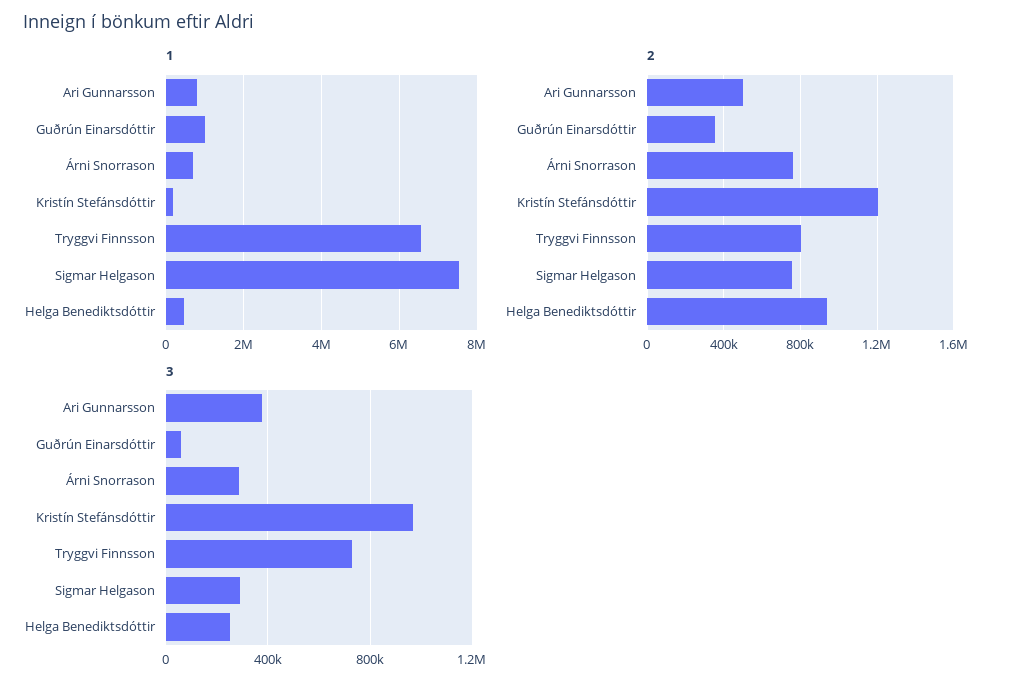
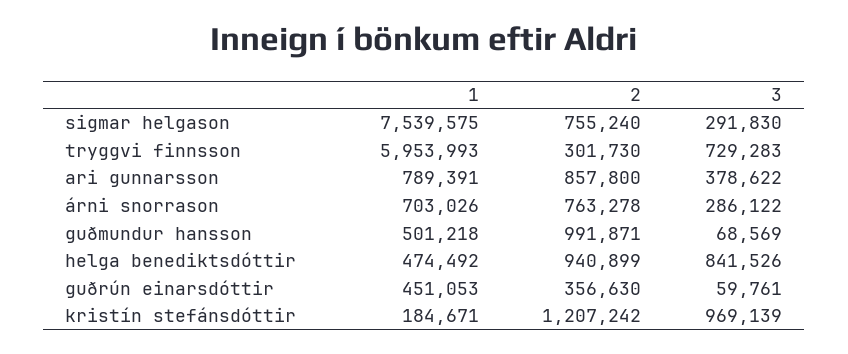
  {
    "1": {
      "Ari Gunnarsson": 789391,
-     "Guðrún Einarsdóttir": 1000000,
+     "Guðrún Einarsdóttir": 451053,
      "Árni Snorrason": 703026,
      "Kristín Stefánsdóttir": 184671,
-     "Tryggvi Finnsson": 6600000,
+     "Tryggvi Finnsson": 5953993,
      "Sigmar Helgason": 7539575,
-     "Helga Benediktsdóttir": 474492
+     "Helga Benediktsdóttir": 474492,
+     "guðmundur hansson": 501218
    },
    "2": {
-     "Ari Gunnarsson": 500000,
+     "Ari Gunnarsson": 857800,
      "Guðrún Einarsdóttir": 356630,
      "Árni Snorrason": 763278,
      "Kristín Stefánsdóttir": 1207242,
-     "Tryggvi Finnsson": 800000,
+     "Tryggvi Finnsson": 301730,
      "Sigmar Helgason": 755240,
-     "Helga Benediktsdóttir": 940899
+     "Helga Benediktsdóttir": 940899,
+     "guðmundur hansson": 991871
    },
    "3": {
      "Ari Gunnarsson": 378622,
      "Guðrún Einarsdóttir": 59761,
      "Árni Snorrason": 286122,
      "Kristín Stefánsdóttir": 969139,
      "Tryggvi Finnsson": 729283,
      "Sigmar Helgason": 291830,
-     "Helga Benediktsdóttir": 250000
+     "Helga Benediktsdóttir": 841526,
+     "guðmundur hansson": 68569
    }
  }

